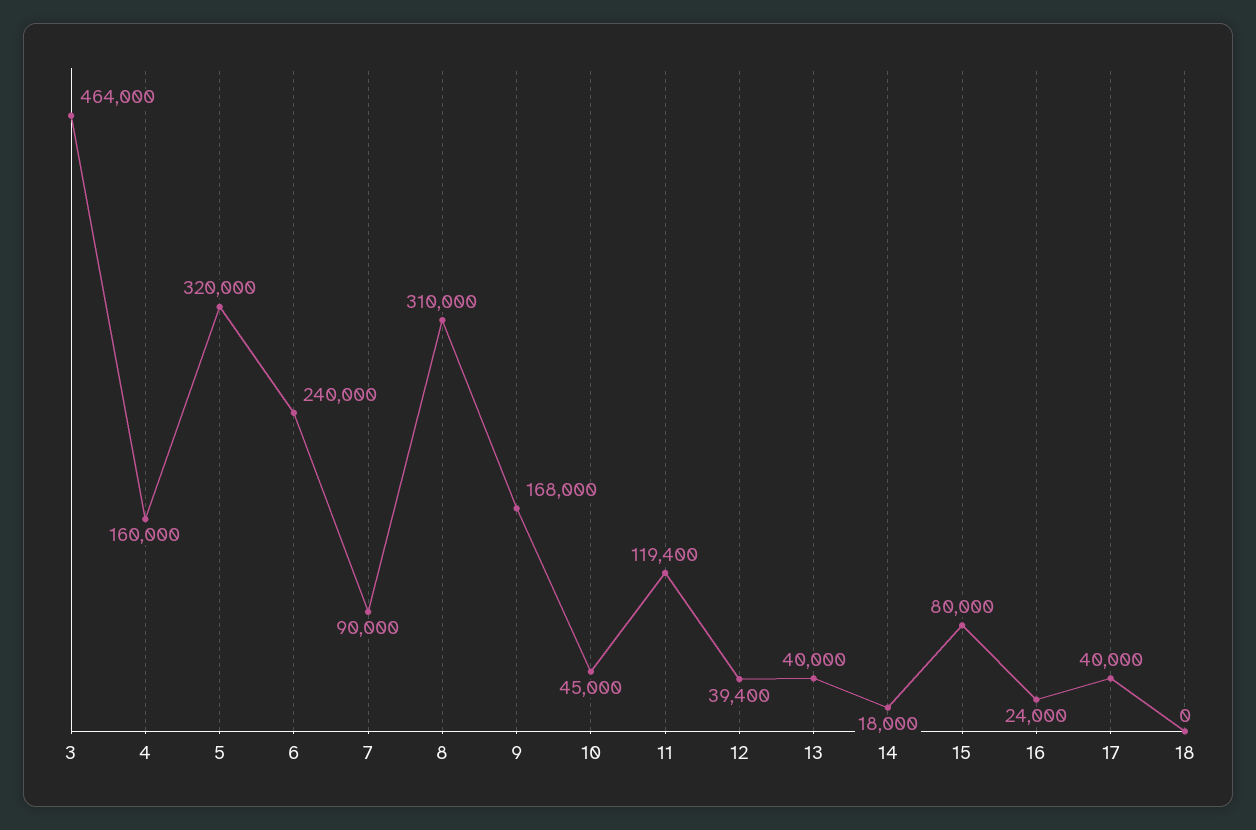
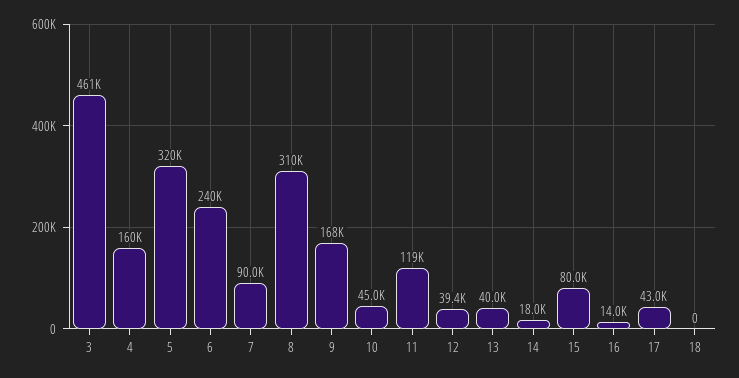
  {
-   "3": 464000,
+   "3": 461000,
    "4": 160000,
    "5": 320000,
    "6": 240000,
    "7": 90000,
    "8": 310000,
    "9": 168000,
    "10": 45000,
    "11": 119400,
    "12": 39400,
    "13": 40000,
    "14": 18000,
    "15": 80000,
-   "16": 24000,
+   "16": 14000,
-   "17": 40000,
+   "17": 43000,
    "18": 0
  }

